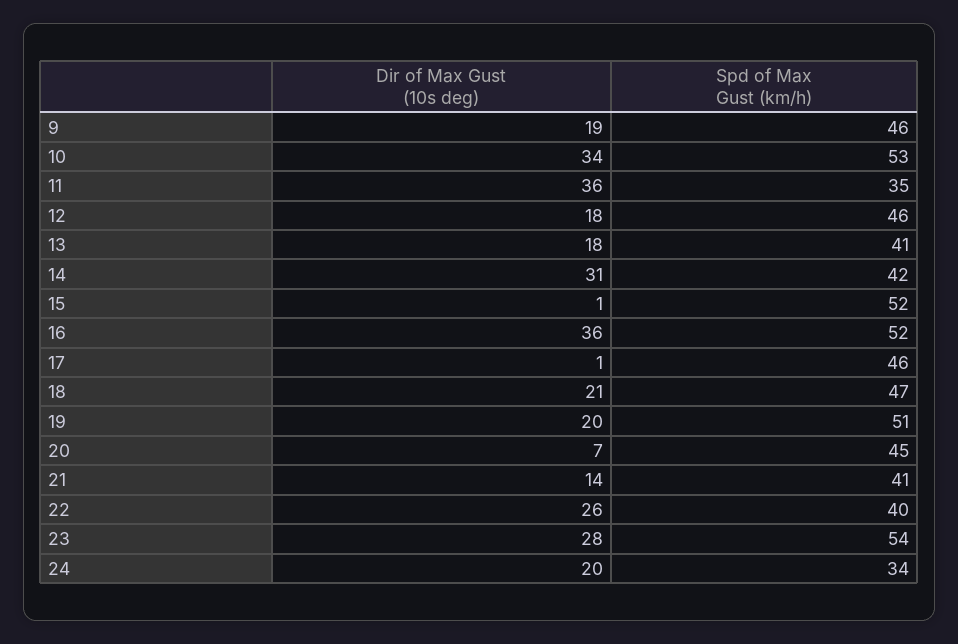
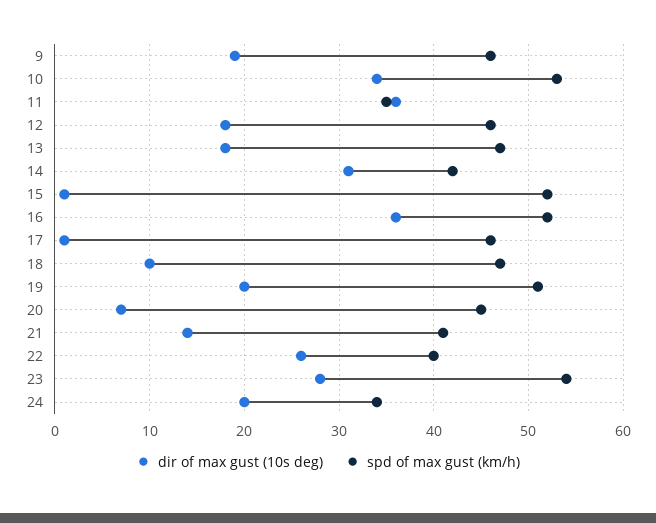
  {
    "Dir of Max Gust (10s deg)": {
      "9": 19,
      "10": 34,
      "11": 36,
      "12": 18,
      "13": 18,
      "14": 31,
      "15": 1,
      "16": 36,
      "17": 1,
-     "18": 21,
+     "18": 10,
      "19": 20,
      "20": 7,
      "21": 14,
      "22": 26,
      "23": 28,
      "24": 20
    },
    "Spd of Max Gust (km/h)": {
      "9": 46,
      "10": 53,
      "11": 35,
      "12": 46,
-     "13": 41,
+     "13": 47,
      "14": 42,
      "15": 52,
      "16": 52,
      "17": 46,
      "18": 47,
      "19": 51,
      "20": 45,
      "21": 41,
      "22": 40,
      "23": 54,
      "24": 34
    }
  }

